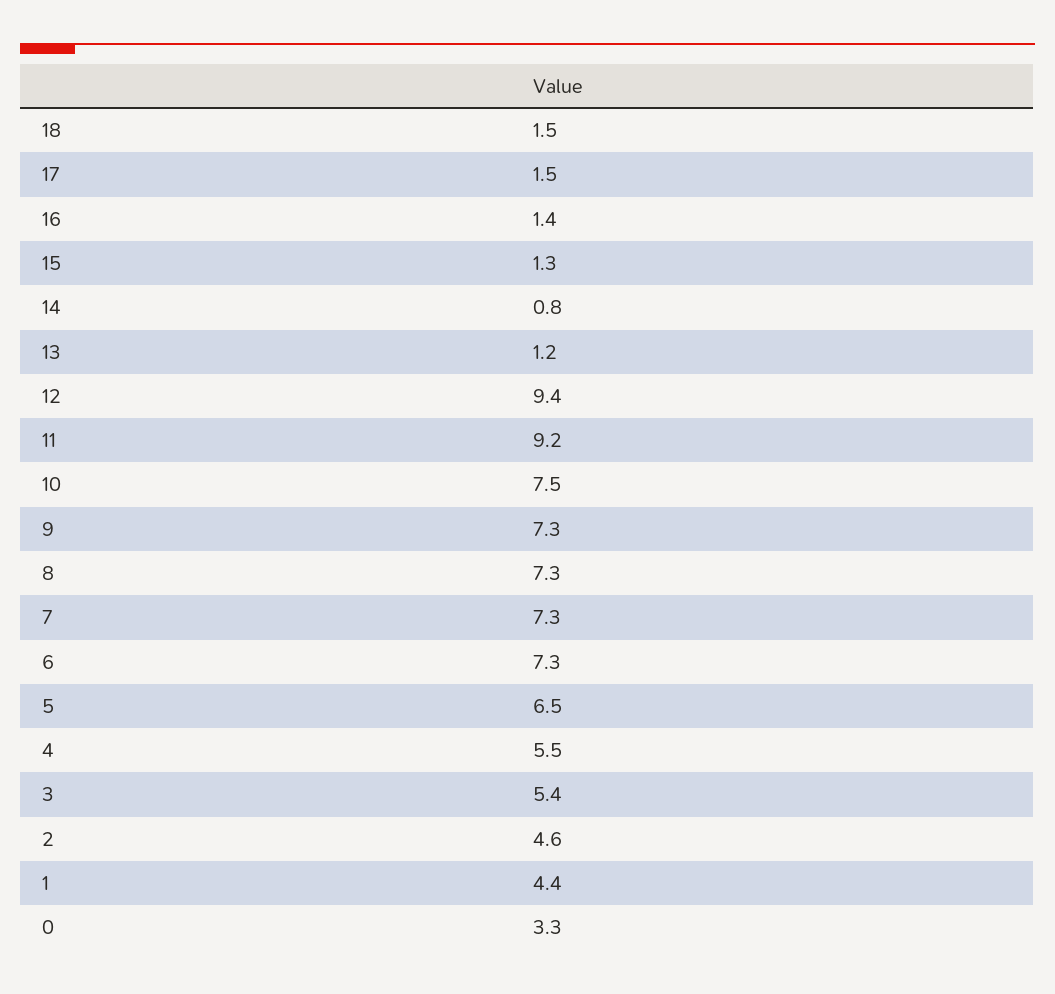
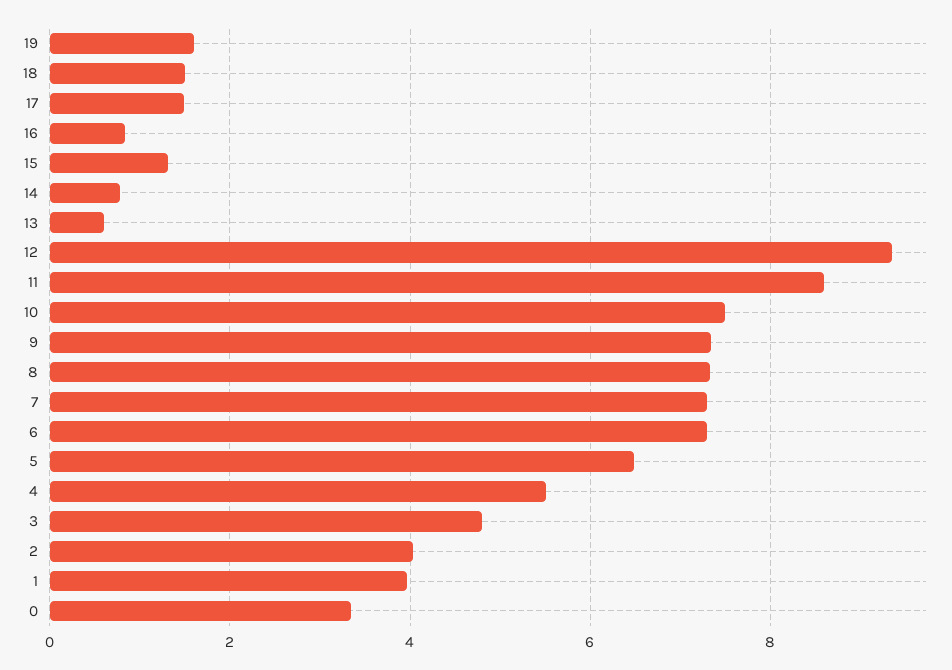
  {
    "18": 1.5,
    "17": 1.5,
-   "16": 1.4,
+   "16": 0.8,
    "15": 1.3,
    "14": 0.8,
-   "13": 1.2,
+   "13": 0.6,
    "12": 9.4,
-   "11": 9.2,
+   "11": 8.6,
    "10": 7.5,
    "9": 7.3,
    "8": 7.3,
    "7": 7.3,
    "6": 7.3,
    "5": 6.5,
    "4": 5.5,
-   "3": 5.4,
+   "3": 4.8,
-   "2": 4.6,
+   "2": 4,
-   "1": 4.4,
+   "1": 4,
-   "0": 3.3
+   "0": 3.3,
+   "19": 1.6
  }

